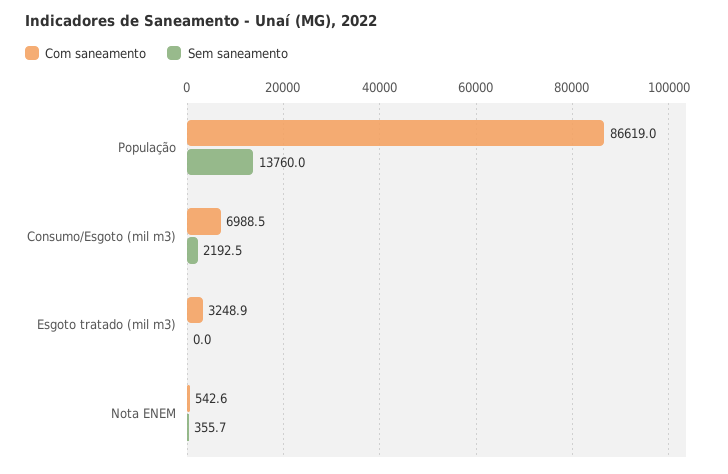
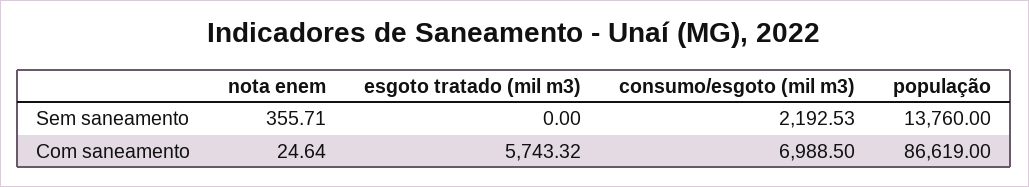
  {
    "Com saneamento": {
      "População": 86619,
      "Consumo/Esgoto (mil m3)": 6988.5,
-     "Esgoto tratado (mil m3)": 3248.9,
+     "Esgoto tratado (mil m3)": 5743.32,
-     "Nota ENEM": 542.6
+     "Nota ENEM": 24.64
    },
    "Sem saneamento": {
      "População": 13760,
      "Consumo/Esgoto (mil m3)": 2192.53,
      "Esgoto tratado (mil m3)": 0,
      "Nota ENEM": 355.71
    }
  }

